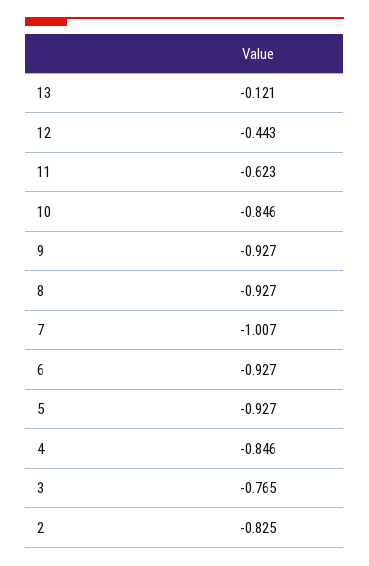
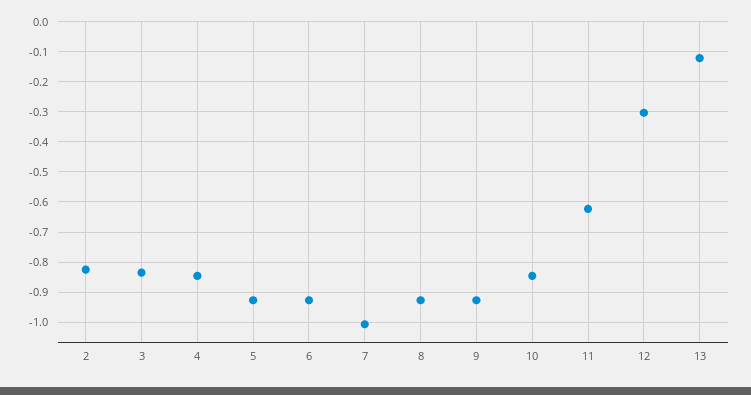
  {
    "13": -0.121,
-   "12": -0.443,
+   "12": -0.3,
    "11": -0.623,
    "10": -0.846,
    "9": -0.927,
    "8": -0.927,
    "7": -1.007,
    "6": -0.927,
    "5": -0.927,
    "4": -0.846,
-   "3": -0.765,
+   "3": -0.84,
    "2": -0.825
  }

